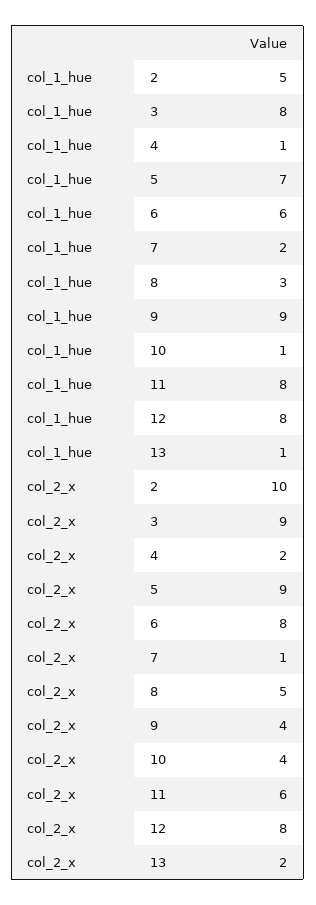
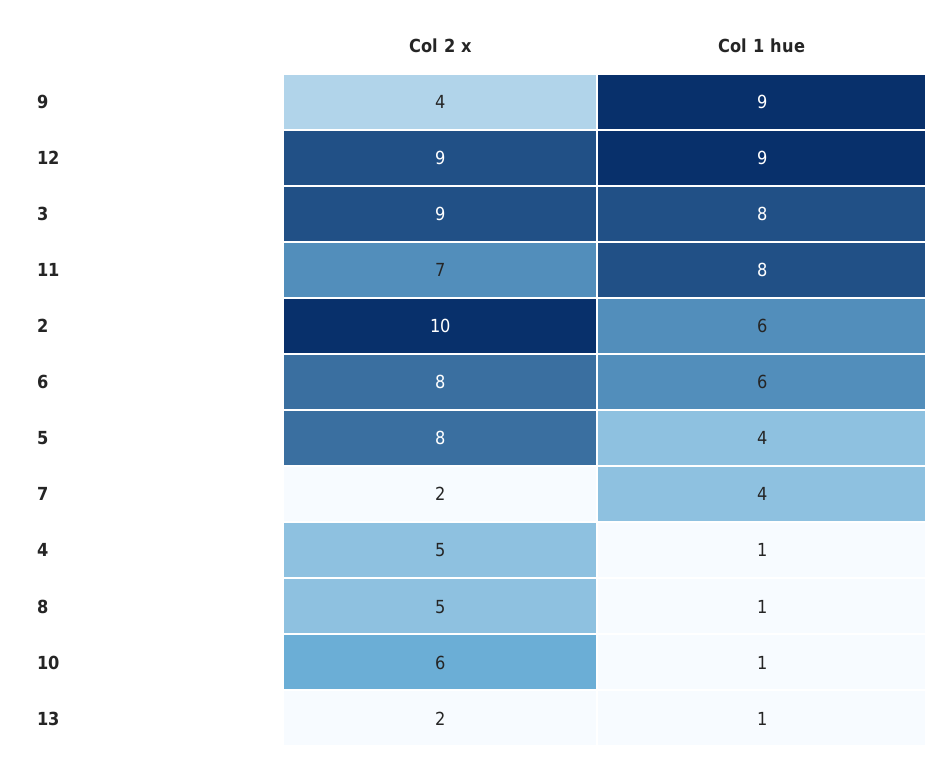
  {
    "col_1_hue": {
-     "2": 5,
+     "2": 6,
      "3": 8,
      "4": 1,
-     "5": 7,
+     "5": 4,
      "6": 6,
-     "7": 2,
+     "7": 4,
-     "8": 3,
+     "8": 1,
      "9": 9,
      "10": 1,
      "11": 8,
-     "12": 8,
+     "12": 9,
      "13": 1
    },
    "col_2_x": {
      "2": 10,
      "3": 9,
-     "4": 2,
+     "4": 5,
-     "5": 9,
+     "5": 8,
      "6": 8,
-     "7": 1,
+     "7": 2,
      "8": 5,
      "9": 4,
-     "10": 4,
+     "10": 6,
-     "11": 6,
+     "11": 7,
-     "12": 8,
+     "12": 9,
      "13": 2
    }
  }

